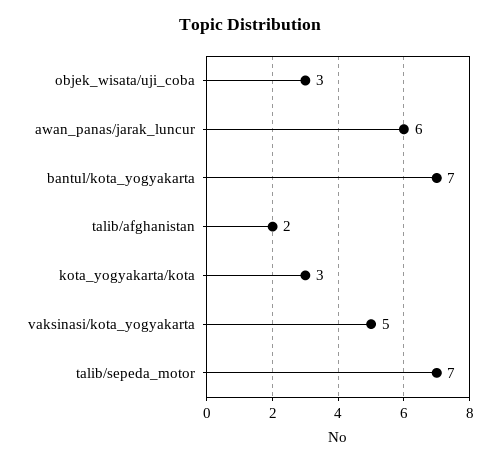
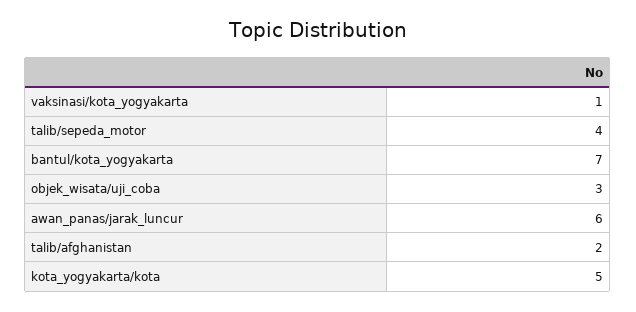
  {
    "objek_wisata/uji_coba": 3,
    "awan_panas/jarak_luncur": 6,
    "bantul/kota_yogyakarta": 7,
    "talib/afghanistan": 2,
-   "kota_yogyakarta/kota": 3,
+   "kota_yogyakarta/kota": 5,
-   "vaksinasi/kota_yogyakarta": 5,
+   "vaksinasi/kota_yogyakarta": 1,
-   "talib/sepeda_motor": 7
+   "talib/sepeda_motor": 4
  }

